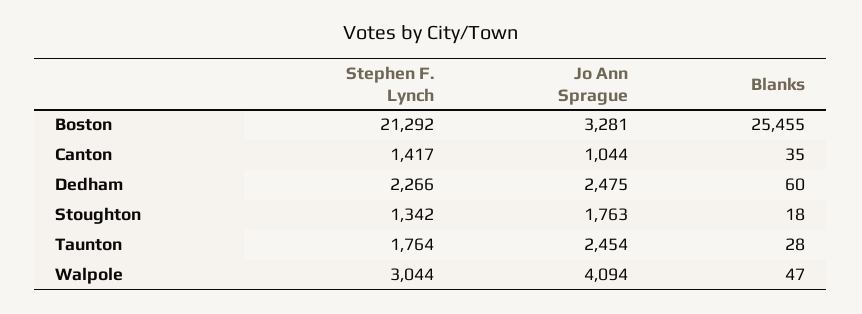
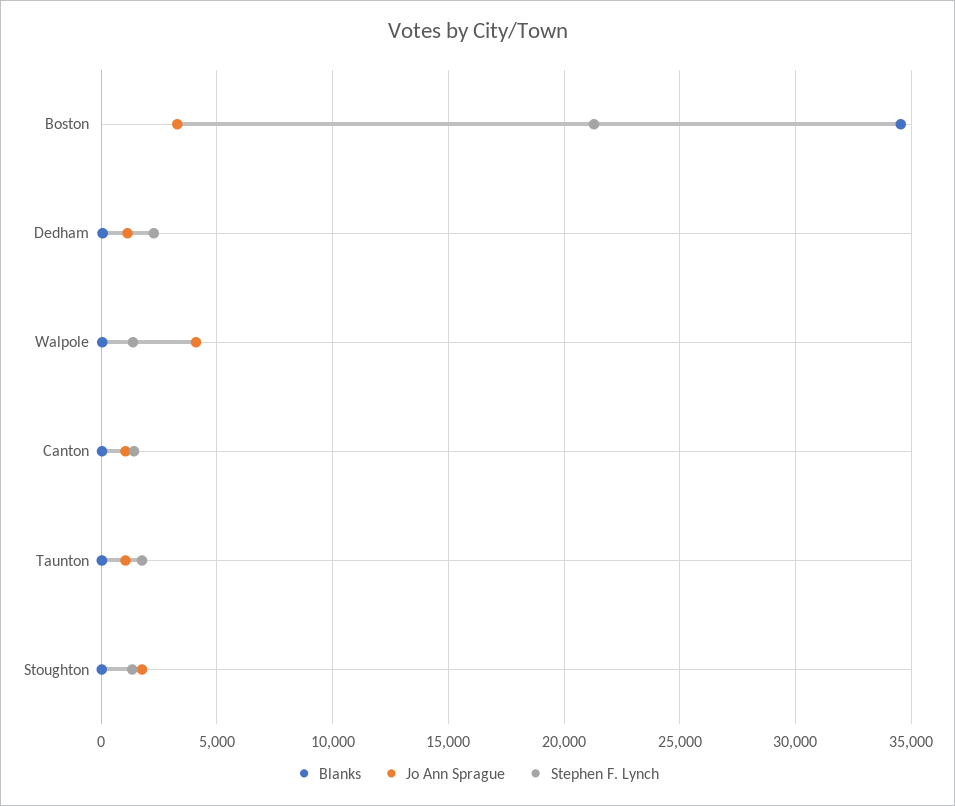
  {
    "Stephen F. Lynch": {
      "Boston": 21292,
      "Canton": 1417,
      "Dedham": 2266,
      "Stoughton": 1342,
      "Taunton": 1764,
-     "Walpole": 3044
+     "Walpole": 1500
    },
    "Jo Ann Sprague": {
      "Boston": 3281,
      "Canton": 1044,
-     "Dedham": 2475,
+     "Dedham": 1000,
      "Stoughton": 1763,
-     "Taunton": 2454,
+     "Taunton": 1000,
      "Walpole": 4094
    },
    "Blanks": {
-     "Boston": 25455,
+     "Boston": 34500,
      "Canton": 35,
      "Dedham": 60,
      "Stoughton": 18,
      "Taunton": 28,
      "Walpole": 47
    }
  }

